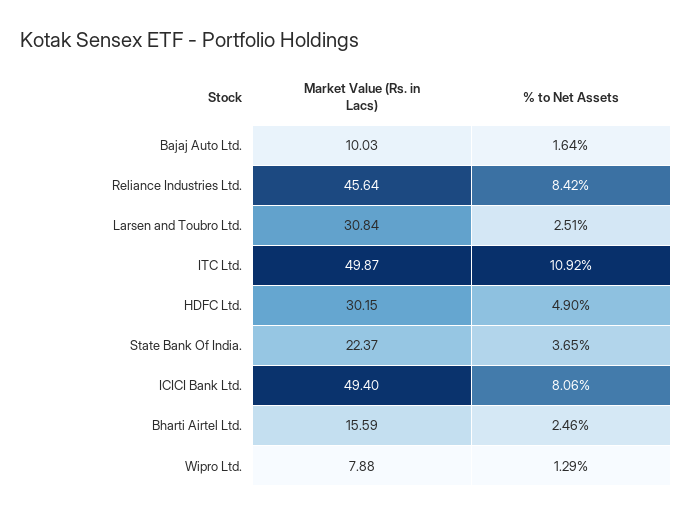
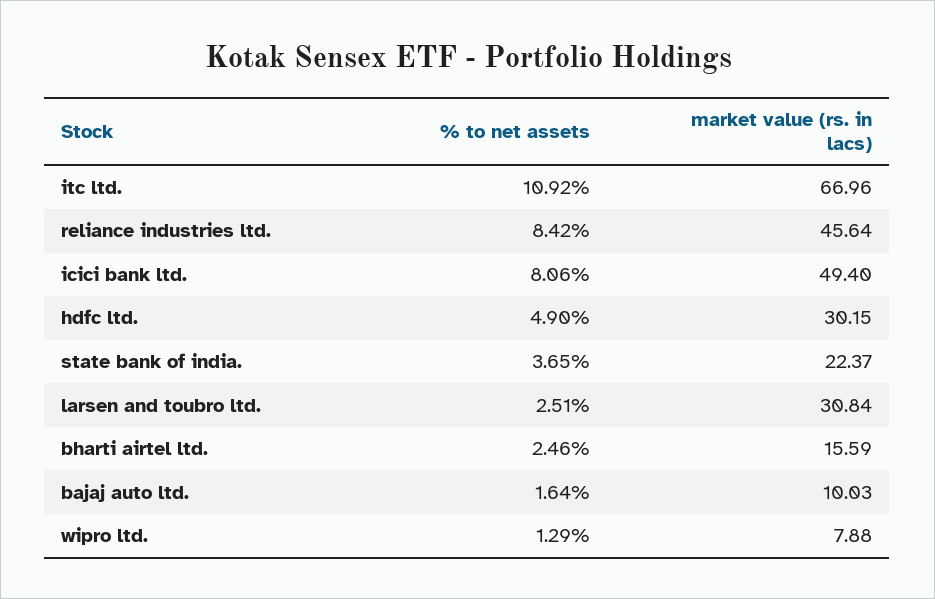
  {
    "Market Value (Rs. in Lacs)": {
      "Bajaj Auto Ltd.": 10.03,
      "Reliance Industries Ltd.": 45.64,
      "Larsen and Toubro Ltd.": 30.84,
-     "ITC Ltd.": 49.87,
+     "ITC Ltd.": 66.96,
      "HDFC Ltd.": 30.15,
      "State Bank Of India.": 22.37,
      "ICICI Bank Ltd.": 49.4,
      "Bharti Airtel Ltd.": 15.59,
      "Wipro Ltd.": 7.88
    },
    "% to Net Assets": {
      "Bajaj Auto Ltd.": 1.64,
      "Reliance Industries Ltd.": 8.42,
      "Larsen and Toubro Ltd.": 2.51,
      "ITC Ltd.": 10.92,
      "HDFC Ltd.": 4.9,
      "State Bank Of India.": 3.65,
      "ICICI Bank Ltd.": 8.06,
      "Bharti Airtel Ltd.": 2.46,
      "Wipro Ltd.": 1.29
    }
  }

